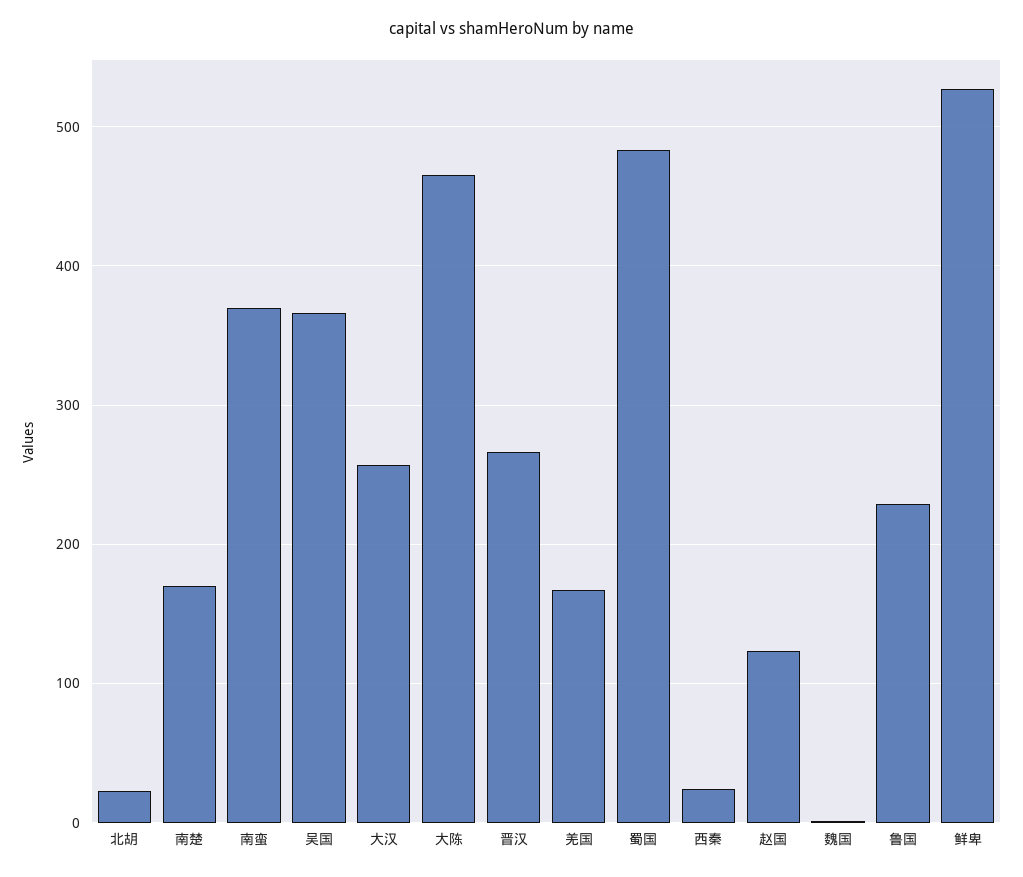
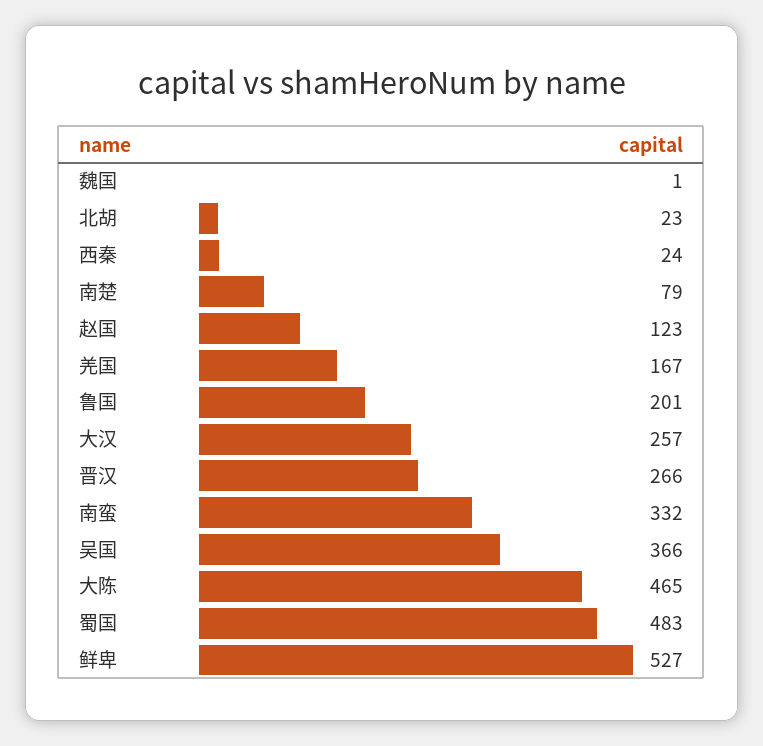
  {
    "北胡": 23,
-   "南楚": 170,
+   "南楚": 79,
-   "南蛮": 370,
+   "南蛮": 332,
    "吴国": 366,
    "大汉": 257,
    "大陈": 465,
    "晋汉": 266,
    "羌国": 167,
    "蜀国": 483,
    "西秦": 24,
    "赵国": 123,
    "魏国": 1,
-   "鲁国": 230,
+   "鲁国": 201,
    "鲜卑": 527
  }

